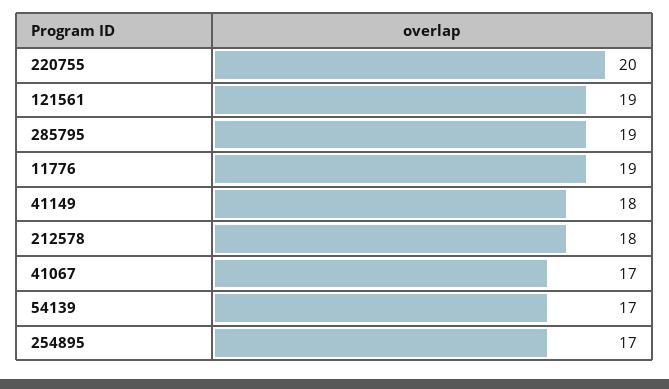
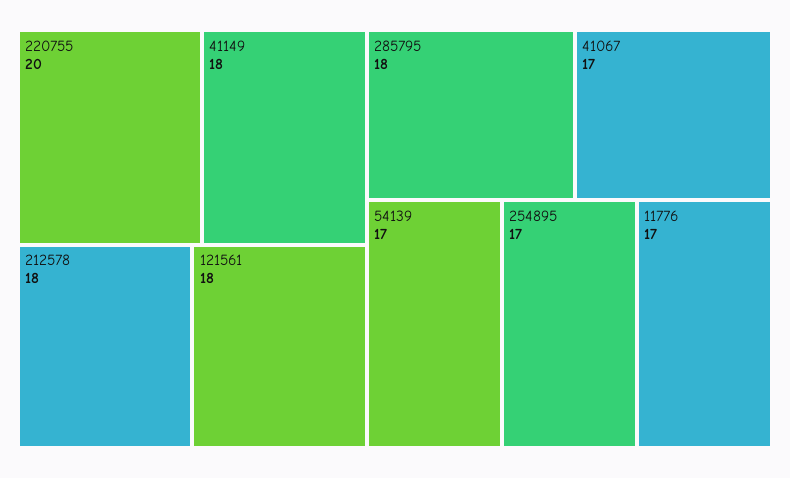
  {
    "220755": 20,
-   "121561": 19,
+   "121561": 18,
-   "285795": 19,
+   "285795": 18,
-   "11776": 19,
+   "11776": 17,
    "41149": 18,
    "212578": 18,
    "41067": 17,
    "54139": 17,
    "254895": 17
  }

